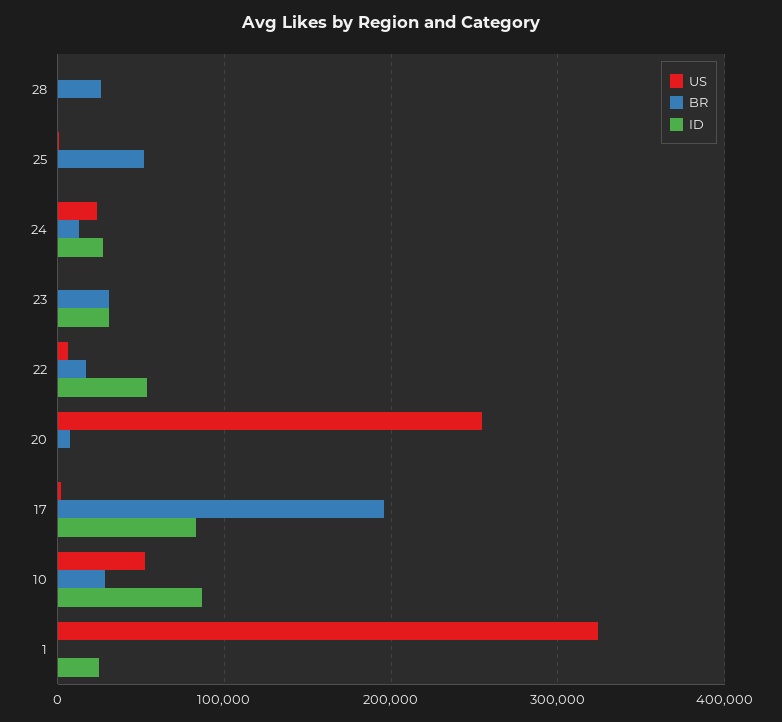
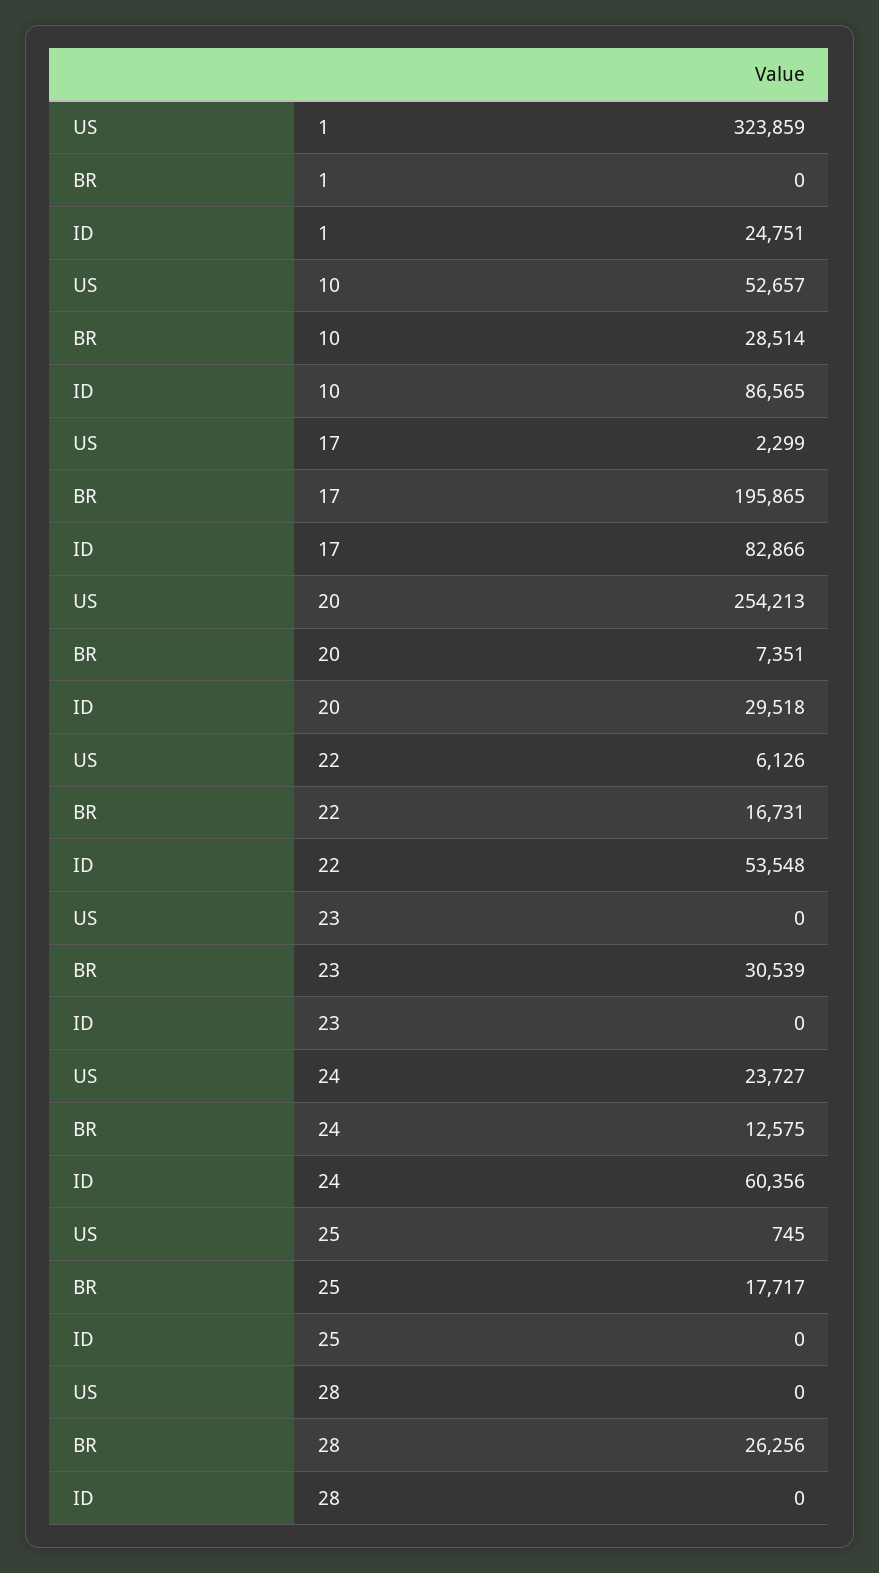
  {
    "US": {
      "28": 0,
      "25": 745,
      "24": 23727,
      "23": 0,
      "22": 6126,
      "20": 254213,
      "17": 2299,
      "10": 52657,
      "1": 323859
    },
    "BR": {
      "28": 26256,
-     "25": 50000,
+     "25": 17717,
      "24": 12575,
      "23": 30539,
      "22": 16731,
      "20": 7351,
      "17": 195865,
      "10": 28514,
      "1": 0
    },
    "ID": {
      "28": 0,
      "25": 0,
-     "24": 30000,
+     "24": 60356,
-     "23": 30000,
+     "23": 0,
      "22": 53548,
-     "20": 0,
+     "20": 29518,
      "17": 82866,
      "10": 86565,
      "1": 24751
    }
  }

